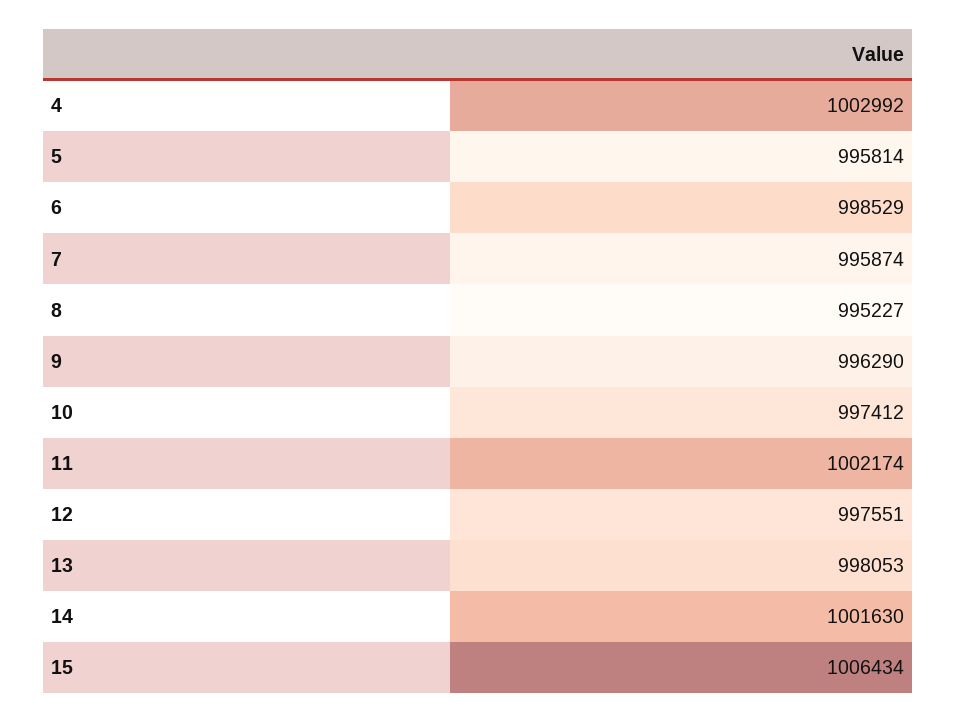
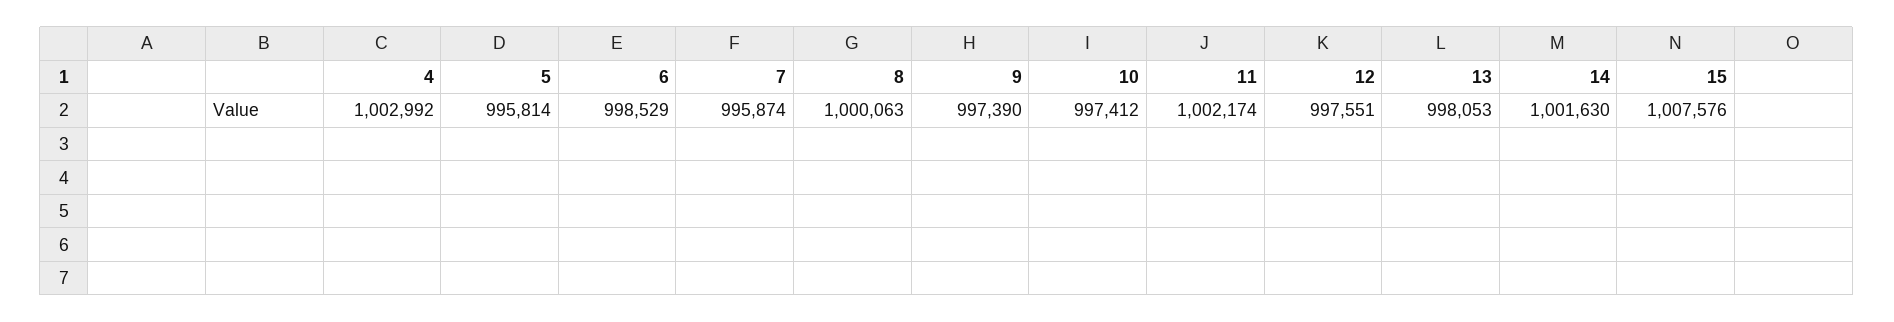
  {
    "4": 1002992,
    "5": 995814,
    "6": 998529,
    "7": 995874,
-   "8": 995227,
+   "8": 1000063,
-   "9": 996290,
+   "9": 997390,
    "10": 997412,
    "11": 1002174,
    "12": 997551,
    "13": 998053,
    "14": 1001630,
-   "15": 1006434
+   "15": 1007576
  }

